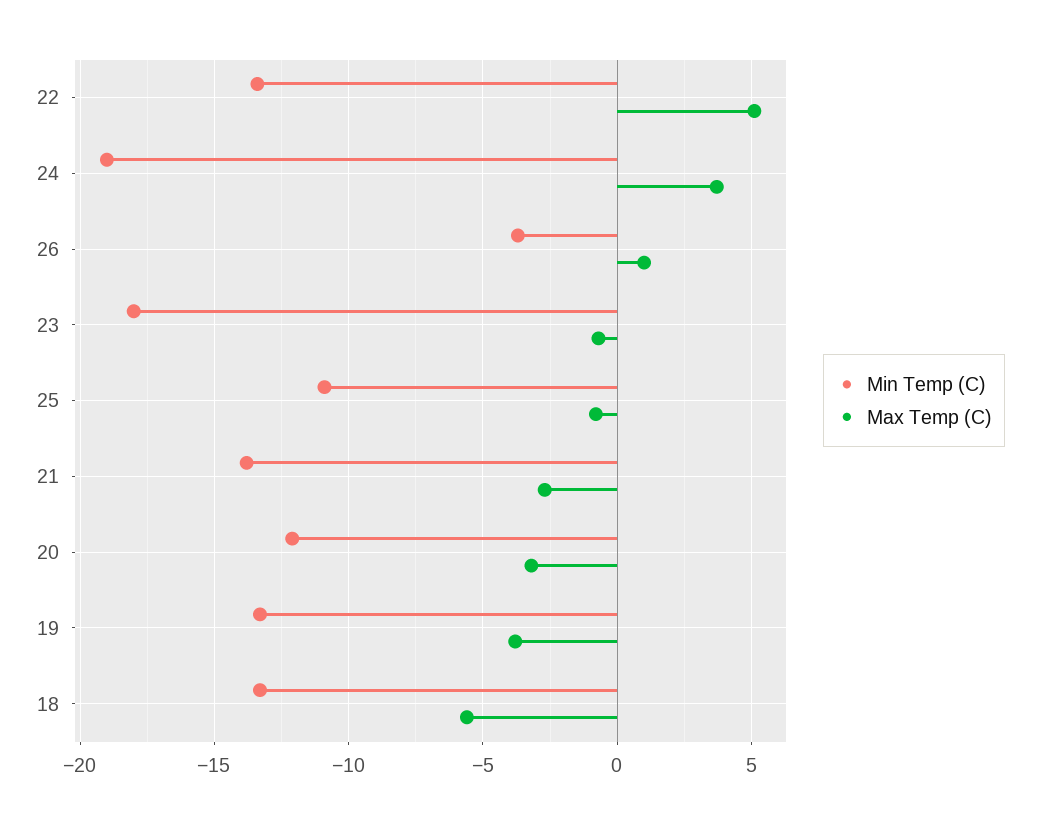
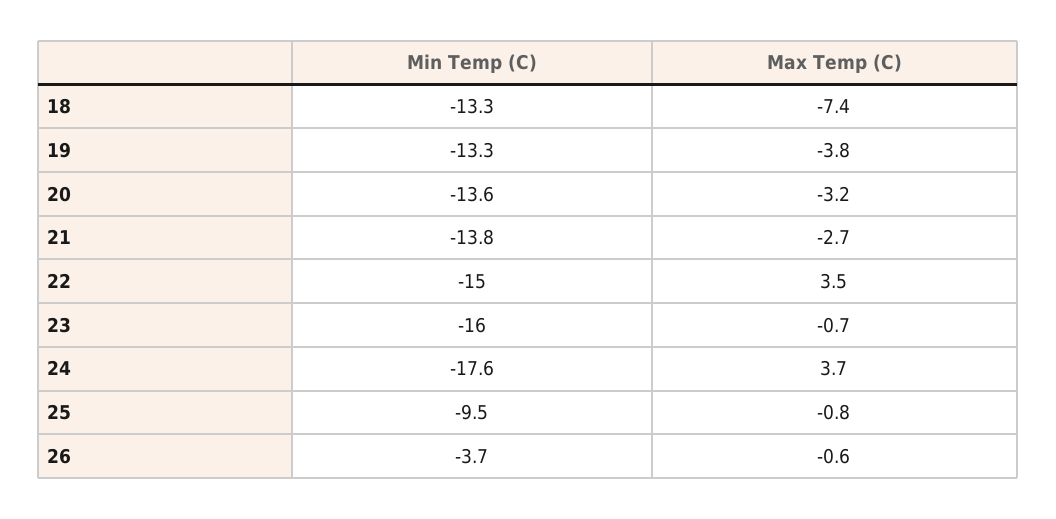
  {
    "Min Temp (C)": {
-     "22": -13.5,
+     "22": -15,
-     "24": -19,
+     "24": -17.6,
      "26": -3.7,
-     "23": -18,
+     "23": -16,
-     "25": -11,
+     "25": -9.5,
      "21": -13.8,
-     "20": -12,
+     "20": -13.6,
      "19": -13.3,
      "18": -13.3
    },
    "Max Temp (C)": {
-     "22": 5,
+     "22": 3.5,
      "24": 3.7,
-     "26": 1,
+     "26": -0.6,
      "23": -0.7,
      "25": -0.8,
      "21": -2.7,
      "20": -3.2,
      "19": -3.8,
-     "18": -5.5
+     "18": -7.4
    }
  }

